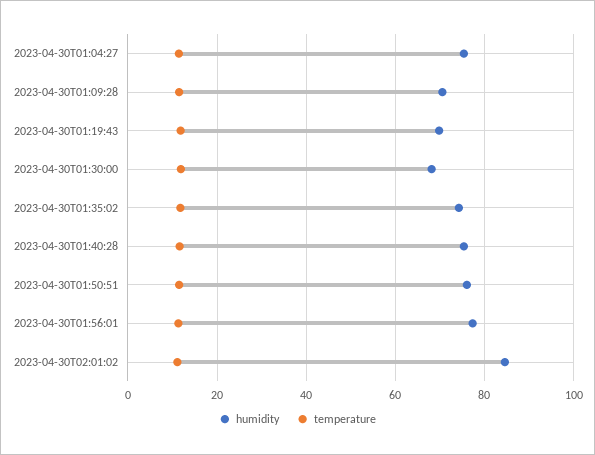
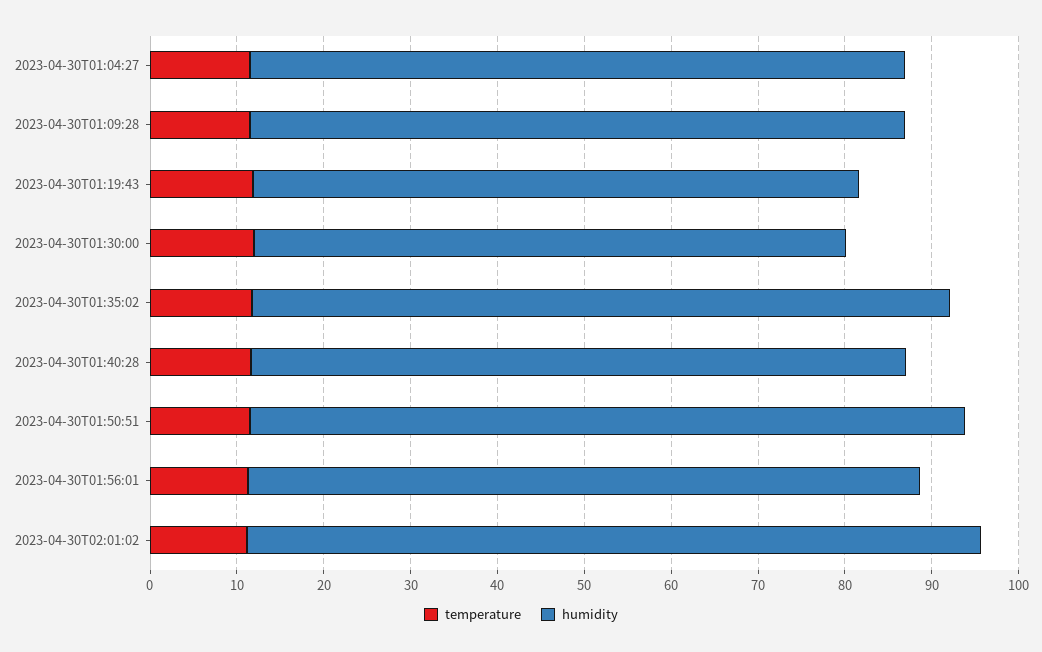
  {
    "humidity": {
      "2023-04-30T01:04:27": 76,
-     "2023-04-30T01:09:28": 70,
+     "2023-04-30T01:09:28": 76,
      "2023-04-30T01:19:43": 70,
      "2023-04-30T01:30:00": 68,
-     "2023-04-30T01:35:02": 74,
+     "2023-04-30T01:35:02": 80,
      "2023-04-30T01:40:28": 76,
-     "2023-04-30T01:50:51": 76,
+     "2023-04-30T01:50:51": 82,
      "2023-04-30T01:56:01": 78,
      "2023-04-30T02:01:02": 84
    },
    "temperature": {
      "2023-04-30T01:04:27": 12,
      "2023-04-30T01:09:28": 12,
      "2023-04-30T01:19:43": 12,
      "2023-04-30T01:30:00": 12,
      "2023-04-30T01:35:02": 12,
      "2023-04-30T01:40:28": 12,
      "2023-04-30T01:50:51": 12,
      "2023-04-30T01:56:01": 12,
      "2023-04-30T02:01:02": 12
    }
  }

